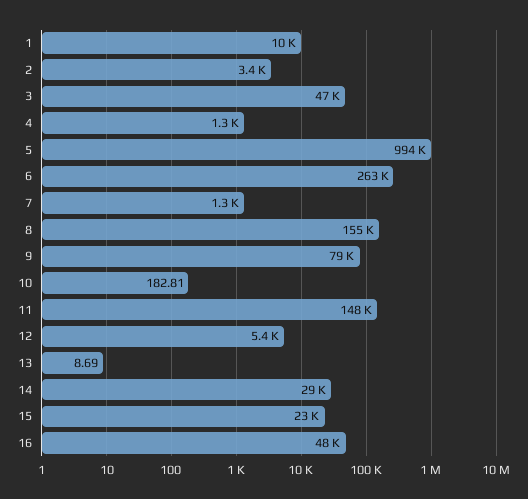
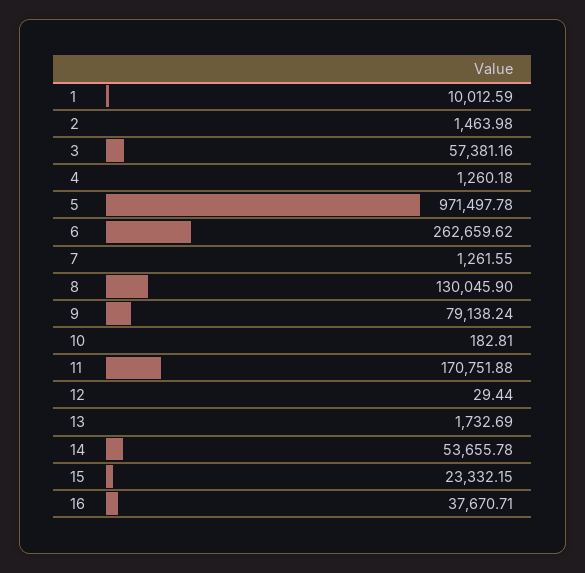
  {
    "1": 10012.59,
-   "2": 3400,
+   "2": 1463.98,
-   "3": 47000,
+   "3": 57381.16,
    "4": 1260.18,
-   "5": 994000,
+   "5": 971497.78,
    "6": 262659.62,
    "7": 1261.55,
-   "8": 155000,
+   "8": 130045.9,
    "9": 79138.24,
    "10": 182.81,
-   "11": 148000,
+   "11": 170751.88,
-   "12": 5400,
+   "12": 29.44,
-   "13": 8.69,
+   "13": 1732.69,
-   "14": 29000,
+   "14": 53655.78,
    "15": 23332.15,
-   "16": 48000
+   "16": 37670.71
  }

